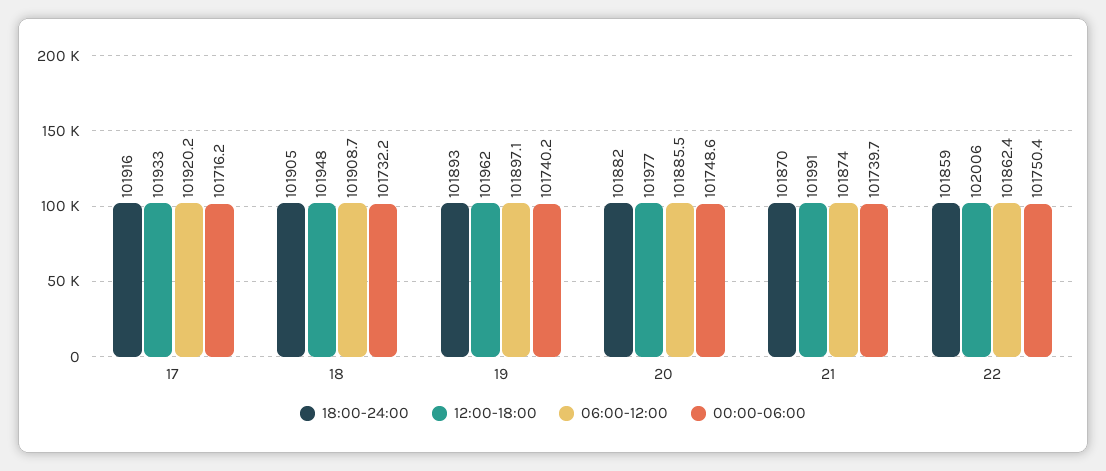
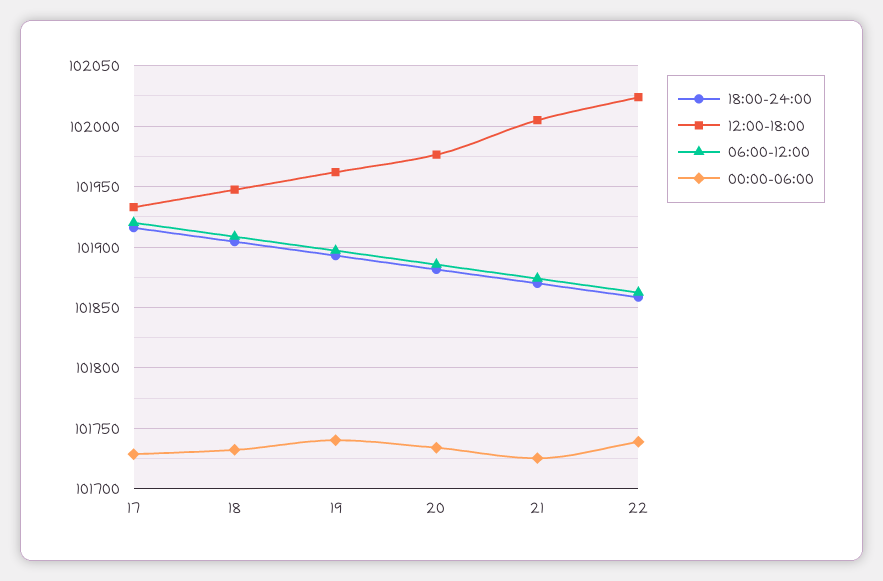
  {
    "18:00-24:00": {
      "17": 101916,
      "18": 101905,
      "19": 101893,
      "20": 101882,
      "21": 101870,
      "22": 101859
    },
    "12:00-18:00": {
      "17": 101933,
      "18": 101948,
      "19": 101962,
      "20": 101977,
-     "21": 101991,
+     "21": 102005,
-     "22": 102006
+     "22": 102025
    },
    "06:00-12:00": {
      "17": 101920.2,
      "18": 101908.7,
      "19": 101897.1,
      "20": 101885.5,
      "21": 101874,
      "22": 101862.4
    },
    "00:00-06:00": {
-     "17": 101716.2,
+     "17": 101730,
      "18": 101732.2,
      "19": 101740.2,
-     "20": 101748.6,
+     "20": 101735,
-     "21": 101739.7,
+     "21": 101725,
-     "22": 101750.4
+     "22": 101740
    }
  }

